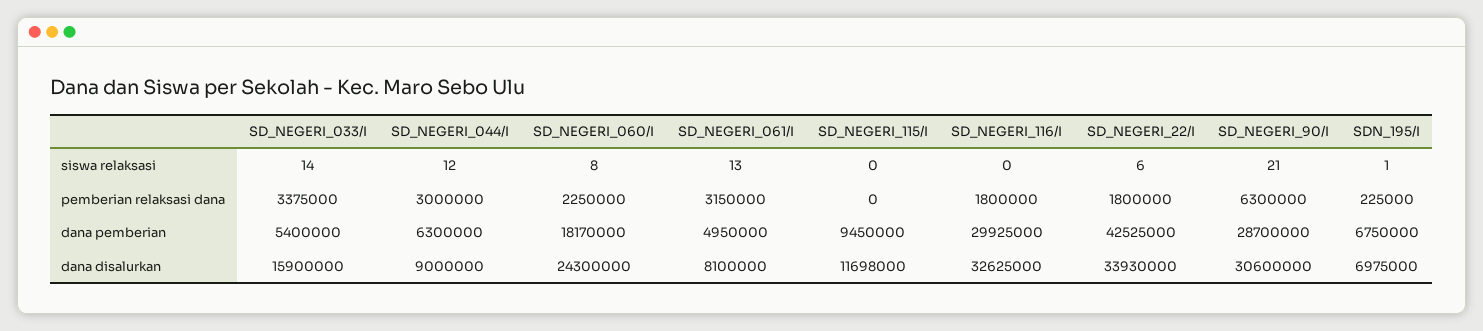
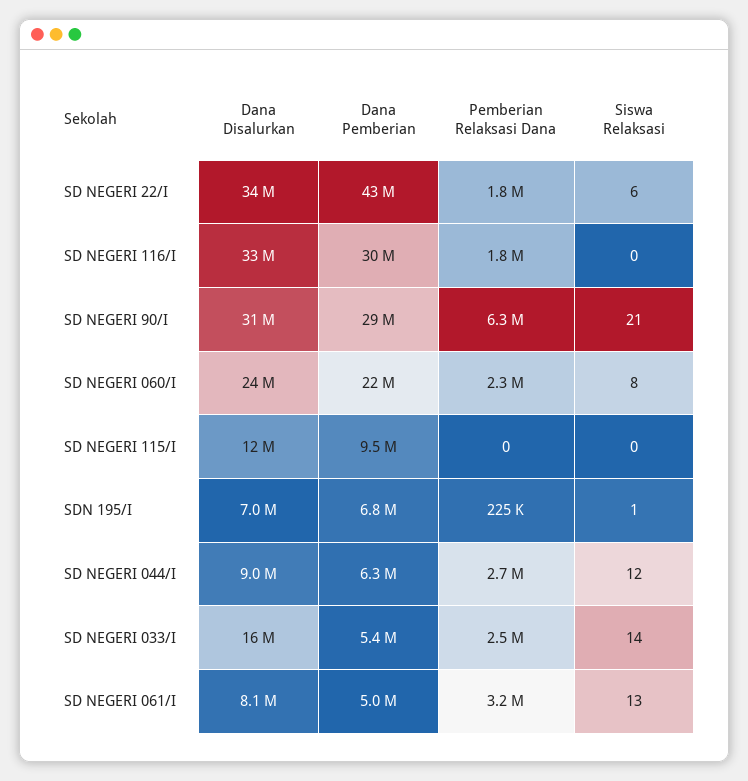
  {
    "SD_NEGERI_033/I": {
      "siswa relaksasi": 14,
-     "pemberian relaksasi dana": 3375000,
+     "pemberian relaksasi dana": 2500000,
      "dana pemberian": 5400000,
      "dana disalurkan": 15900000
    },
    "SD_NEGERI_044/I": {
      "siswa relaksasi": 12,
-     "pemberian relaksasi dana": 3000000,
+     "pemberian relaksasi dana": 2700000,
      "dana pemberian": 6300000,
      "dana disalurkan": 9000000
    },
    "SD_NEGERI_060/I": {
      "siswa relaksasi": 8,
      "pemberian relaksasi dana": 2250000,
-     "dana pemberian": 18170000,
+     "dana pemberian": 22000000,
      "dana disalurkan": 24300000
    },
    "SD_NEGERI_061/I": {
      "siswa relaksasi": 13,
      "pemberian relaksasi dana": 3150000,
      "dana pemberian": 4950000,
      "dana disalurkan": 8100000
    },
    "SD_NEGERI_115/I": {
      "siswa relaksasi": 0,
      "pemberian relaksasi dana": 0,
      "dana pemberian": 9450000,
      "dana disalurkan": 11698000
    },
    "SD_NEGERI_116/I": {
      "siswa relaksasi": 0,
      "pemberian relaksasi dana": 1800000,
      "dana pemberian": 29925000,
      "dana disalurkan": 32625000
    },
    "SD_NEGERI_22/I": {
      "siswa relaksasi": 6,
      "pemberian relaksasi dana": 1800000,
      "dana pemberian": 42525000,
      "dana disalurkan": 33930000
    },
    "SD_NEGERI_90/I": {
      "siswa relaksasi": 21,
      "pemberian relaksasi dana": 6300000,
      "dana pemberian": 28700000,
      "dana disalurkan": 30600000
    },
    "SDN_195/I": {
      "siswa relaksasi": 1,
      "pemberian relaksasi dana": 225000,
      "dana pemberian": 6750000,
      "dana disalurkan": 6975000
    }
  }

